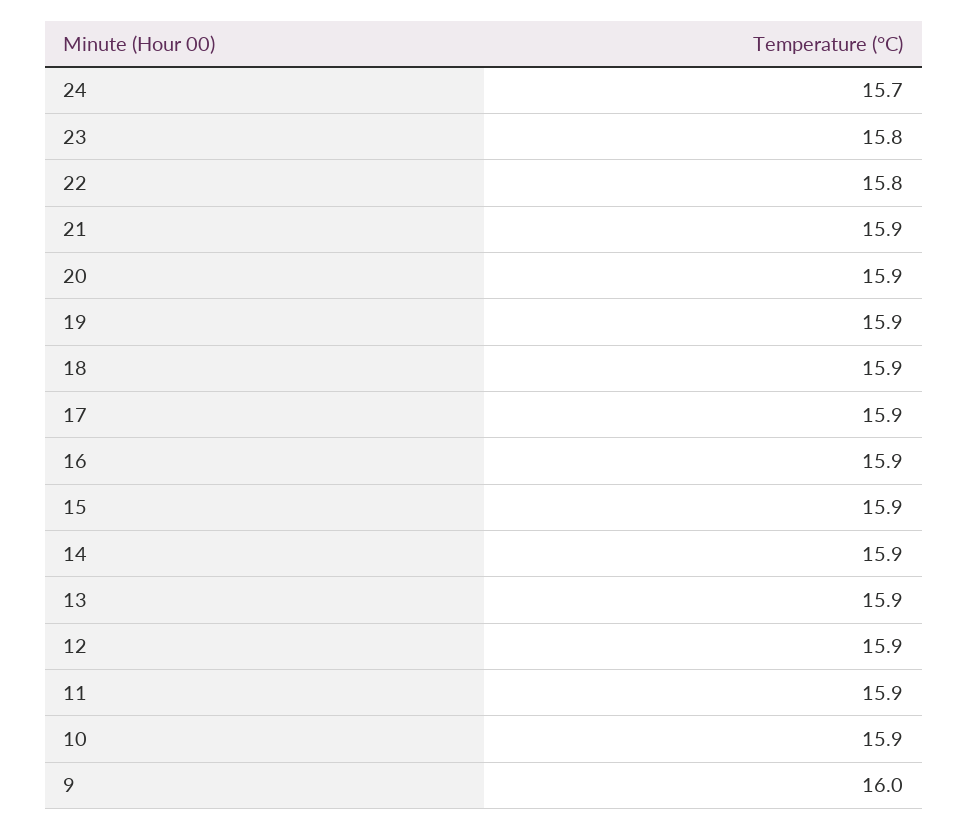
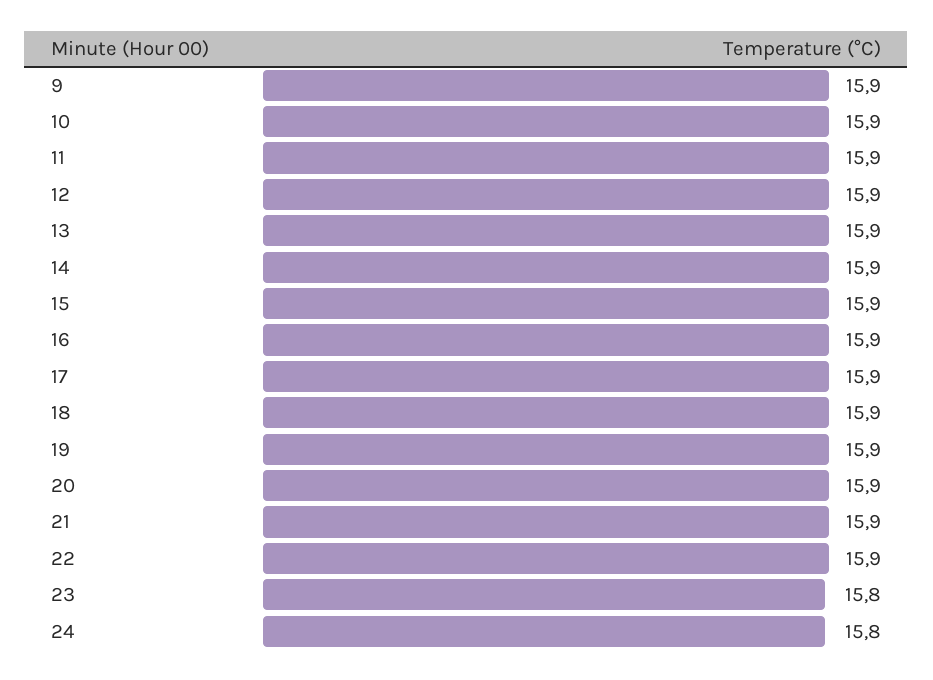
  {
-   "24": 15.7,
+   "24": 15.8,
    "23": 15.8,
-   "22": 15.8,
+   "22": 15.9,
    "21": 15.9,
    "20": 15.9,
    "19": 15.9,
    "18": 15.9,
    "17": 15.9,
    "16": 15.9,
    "15": 15.9,
    "14": 15.9,
    "13": 15.9,
    "12": 15.9,
    "11": 15.9,
    "10": 15.9,
-   "9": 16
+   "9": 15.9
  }

